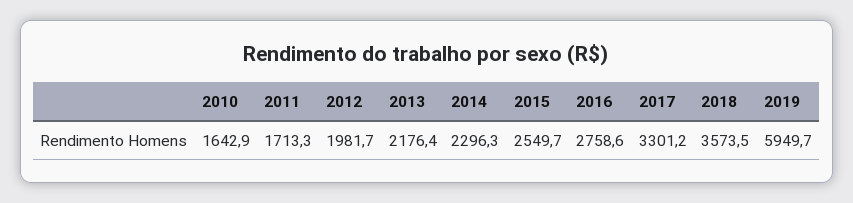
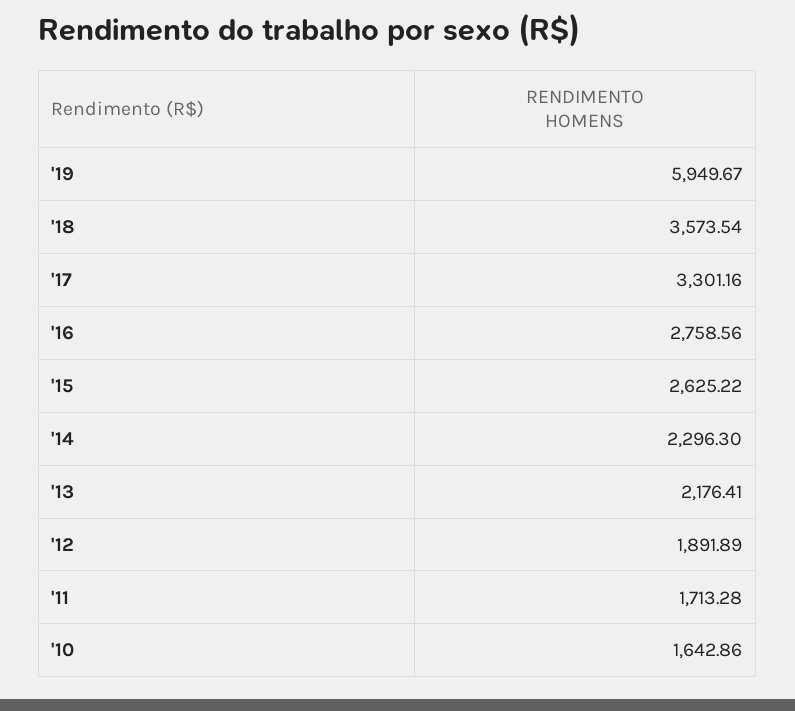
  {
    "2010": 1642.86,
    "2011": 1713.28,
-   "2012": 1981.7,
+   "2012": 1891.89,
    "2013": 2176.41,
    "2014": 2296.3,
-   "2015": 2549.7,
+   "2015": 2625.22,
    "2016": 2758.56,
    "2017": 3301.16,
    "2018": 3573.54,
    "2019": 5949.67
  }

